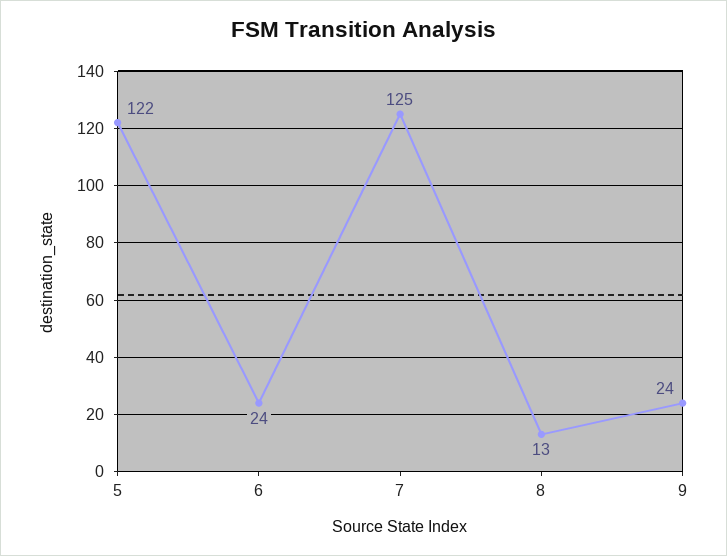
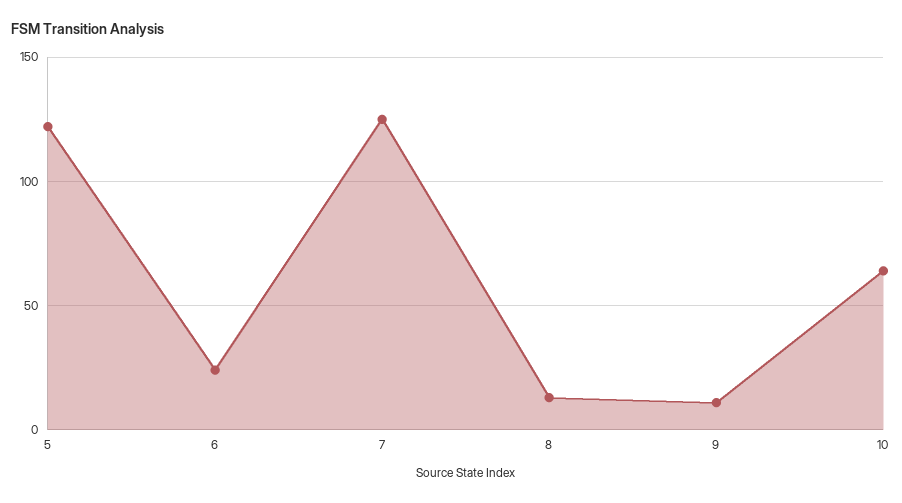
  {
    "5": 122,
    "6": 24,
    "7": 125,
    "8": 13,
-   "9": 24
+   "9": 10,
+   "10": 65
  }

